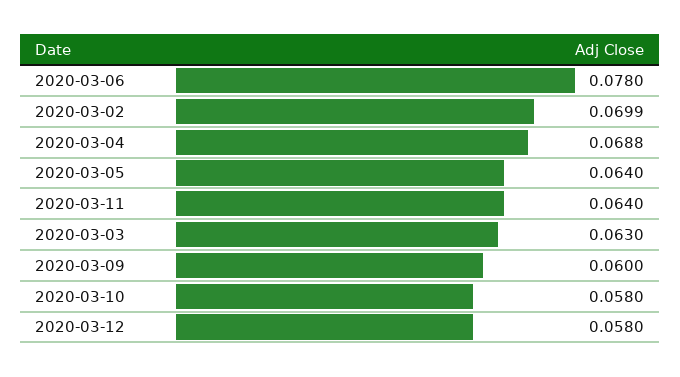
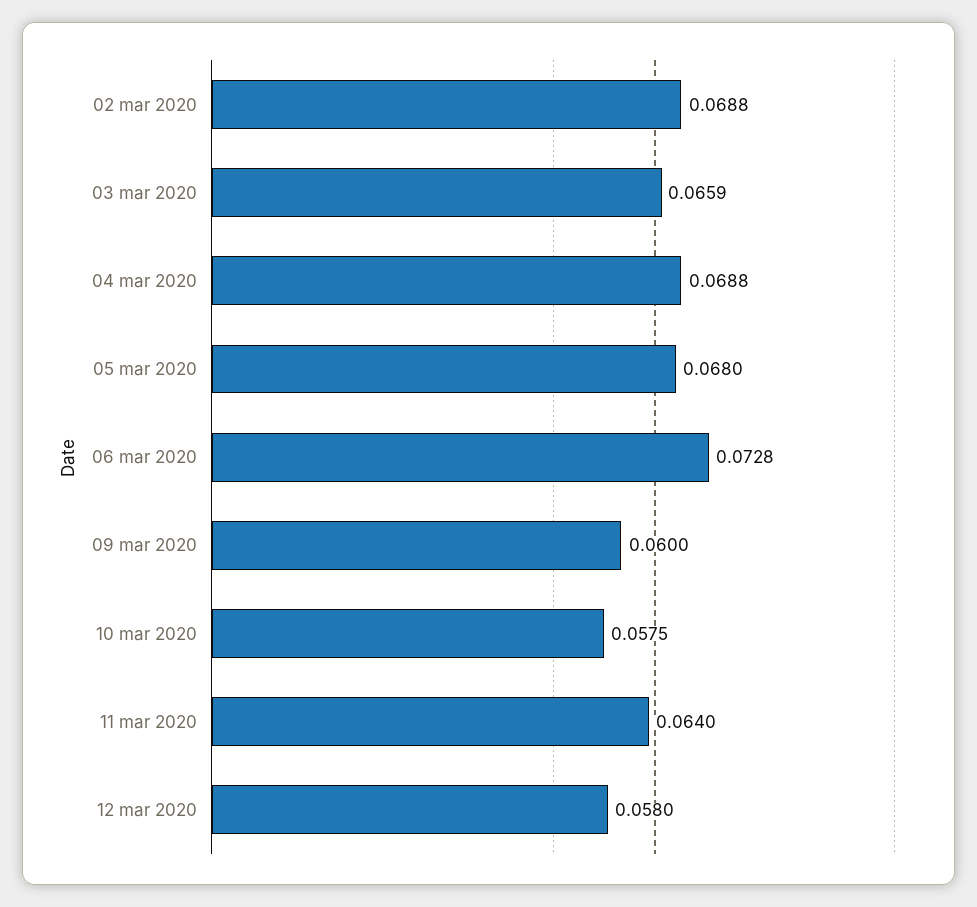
  {
-   "2020-03-06": 0.078,
+   "2020-03-06": 0.0728,
-   "2020-03-02": 0.0699,
+   "2020-03-02": 0.0688,
    "2020-03-04": 0.0688,
-   "2020-03-05": 0.064,
+   "2020-03-05": 0.068,
    "2020-03-11": 0.064,
-   "2020-03-03": 0.063,
+   "2020-03-03": 0.0659,
    "2020-03-09": 0.06,
-   "2020-03-10": 0.058,
+   "2020-03-10": 0.0575,
    "2020-03-12": 0.058
  }

